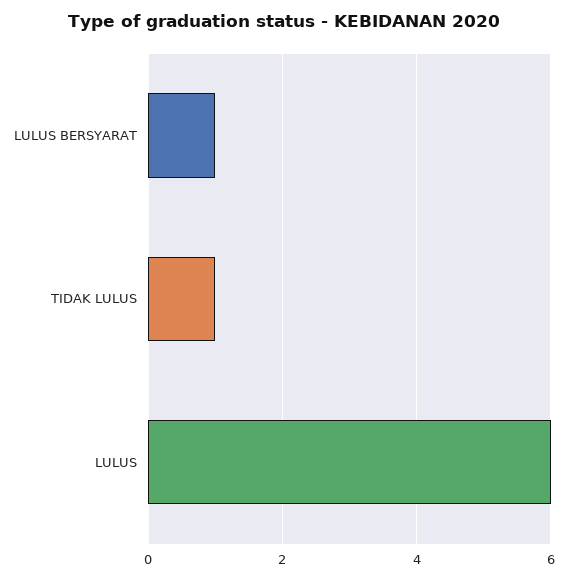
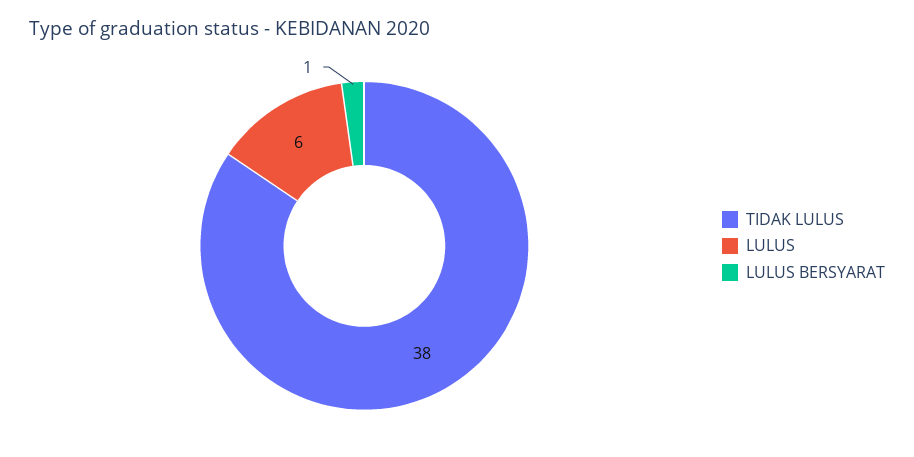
  {
    "LULUS BERSYARAT": 1,
-   "TIDAK LULUS": 1,
+   "TIDAK LULUS": 38,
    "LULUS": 6
  }

